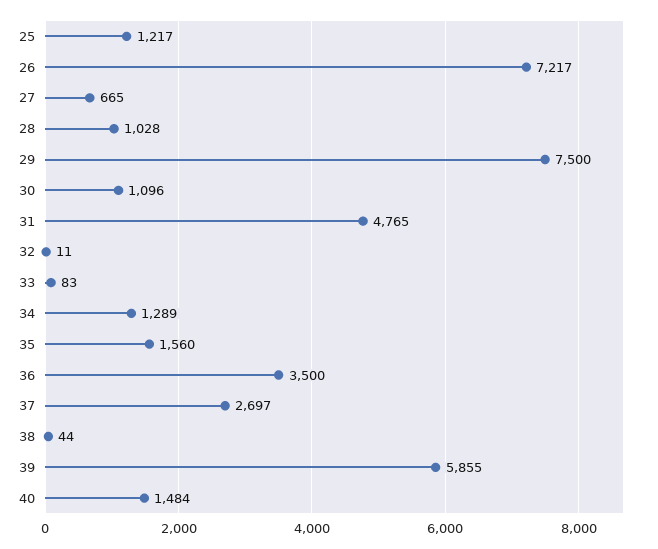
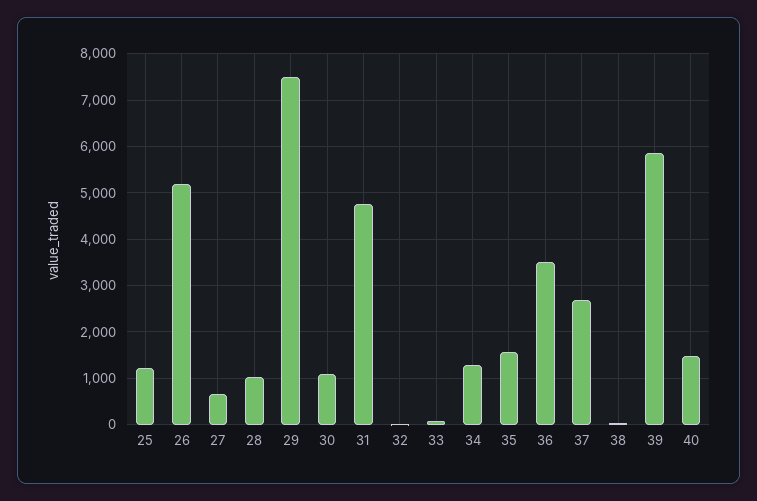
  {
    "25": 1217,
-   "26": 7217,
+   "26": 5200,
    "27": 665,
    "28": 1028,
    "29": 7500,
    "30": 1096,
    "31": 4765,
    "32": 11,
    "33": 83,
    "34": 1289,
    "35": 1560,
    "36": 3500,
    "37": 2697,
    "38": 44,
    "39": 5855,
    "40": 1484
  }

